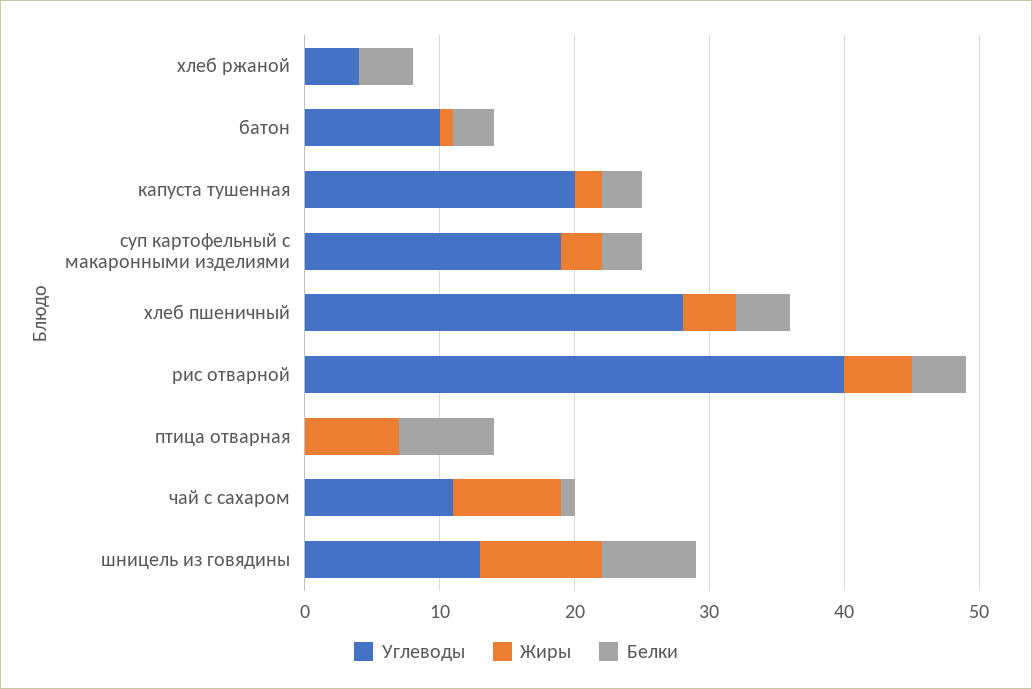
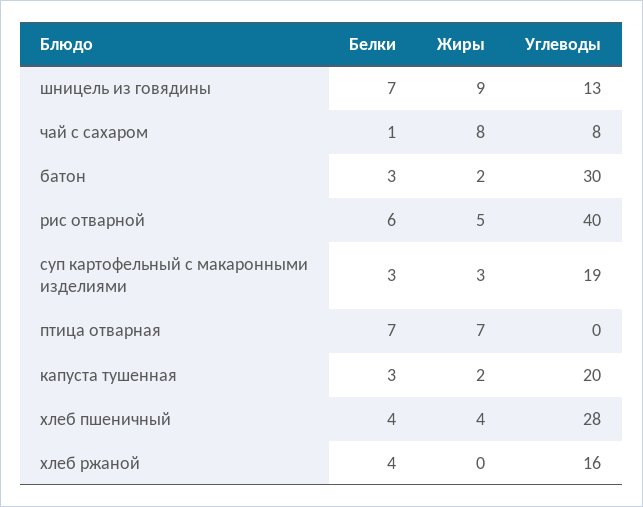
  {
    "Углеводы": {
-     "хлеб ржаной": 4,
+     "хлеб ржаной": 16,
-     "батон": 10,
+     "батон": 30,
      "капуста тушенная": 20,
      "суп картофельный с макаронными изделиями": 19,
      "хлеб пшеничный": 28,
      "рис отварной": 40,
      "птица отварная": 0,
-     "чай с сахаром": 11,
+     "чай с сахаром": 8,
      "шницель из говядины": 13
    },
    "Жиры": {
      "хлеб ржаной": 0,
-     "батон": 1,
+     "батон": 2,
      "капуста тушенная": 2,
      "суп картофельный с макаронными изделиями": 3,
      "хлеб пшеничный": 4,
      "рис отварной": 5,
      "птица отварная": 7,
      "чай с сахаром": 8,
      "шницель из говядины": 9
    },
    "Белки": {
      "хлеб ржаной": 4,
      "батон": 3,
      "капуста тушенная": 3,
      "суп картофельный с макаронными изделиями": 3,
      "хлеб пшеничный": 4,
-     "рис отварной": 4,
+     "рис отварной": 6,
      "птица отварная": 7,
      "чай с сахаром": 1,
      "шницель из говядины": 7
    }
  }

